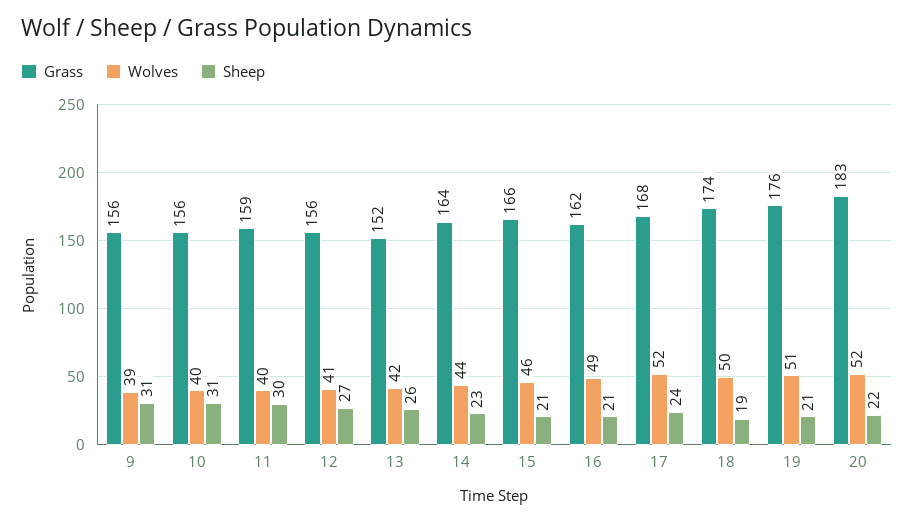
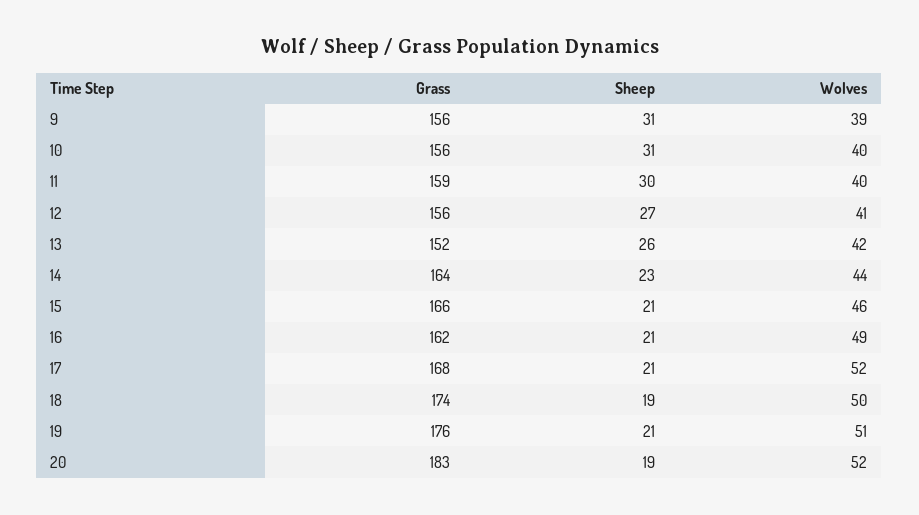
  {
    "Grass": {
      "9": 156,
      "10": 156,
      "11": 159,
      "12": 156,
      "13": 152,
      "14": 164,
      "15": 166,
      "16": 162,
      "17": 168,
      "18": 174,
      "19": 176,
      "20": 183
    },
    "Wolves": {
      "9": 39,
      "10": 40,
      "11": 40,
      "12": 41,
      "13": 42,
      "14": 44,
      "15": 46,
      "16": 49,
      "17": 52,
      "18": 50,
      "19": 51,
      "20": 52
    },
    "Sheep": {
      "9": 31,
      "10": 31,
      "11": 30,
      "12": 27,
      "13": 26,
      "14": 23,
      "15": 21,
      "16": 21,
-     "17": 24,
+     "17": 21,
      "18": 19,
      "19": 21,
-     "20": 22
+     "20": 19
    }
  }

